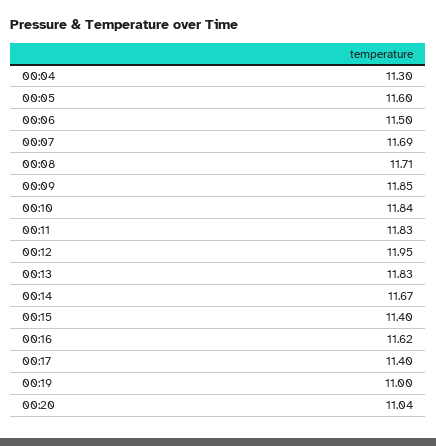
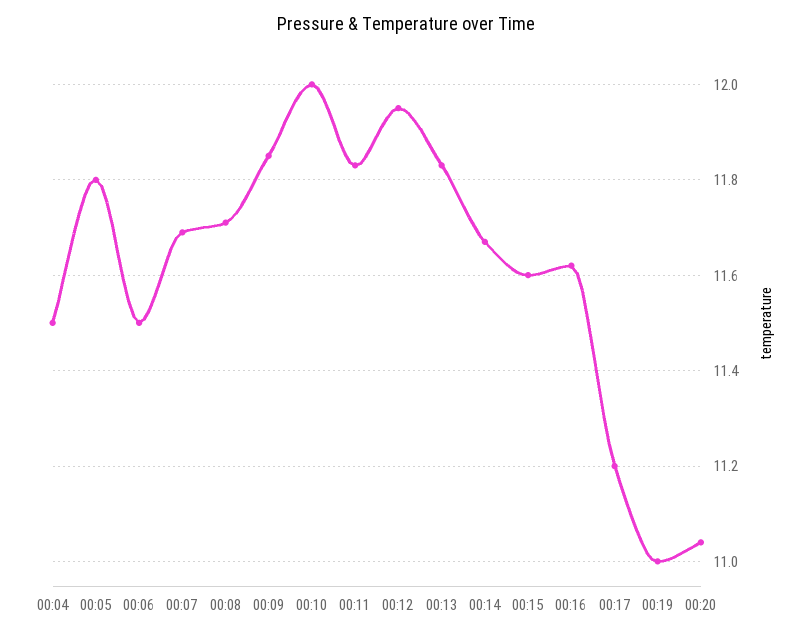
  {
-   "00:04": 11.3,
+   "00:04": 11.5,
-   "00:05": 11.6,
+   "00:05": 11.8,
    "00:06": 11.5,
    "00:07": 11.69,
    "00:08": 11.71,
    "00:09": 11.85,
-   "00:10": 11.84,
+   "00:10": 12,
    "00:11": 11.83,
    "00:12": 11.95,
    "00:13": 11.83,
    "00:14": 11.67,
-   "00:15": 11.4,
+   "00:15": 11.6,
    "00:16": 11.62,
-   "00:17": 11.4,
+   "00:17": 11.2,
    "00:19": 11,
    "00:20": 11.04
  }

